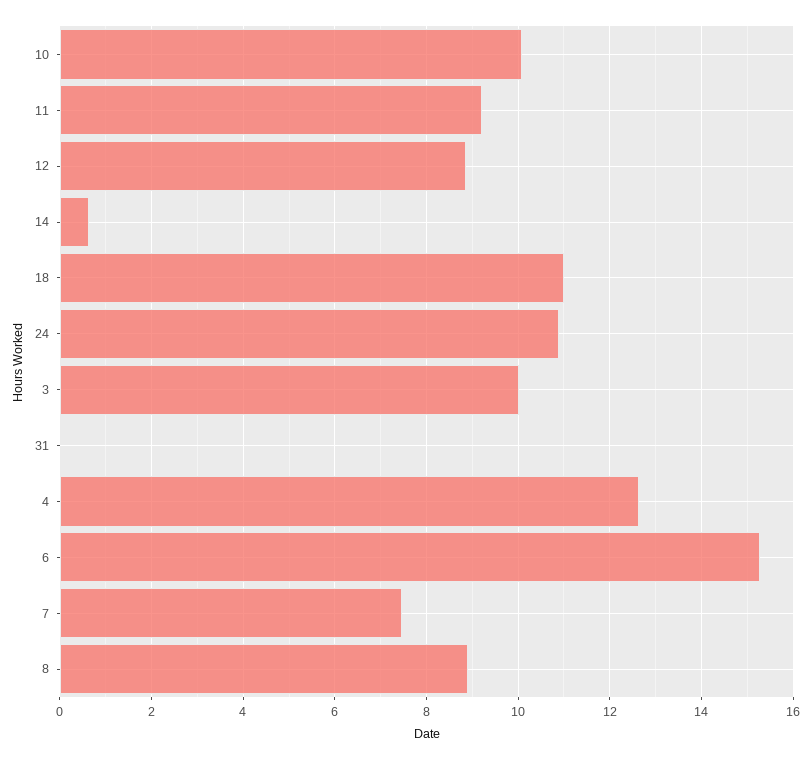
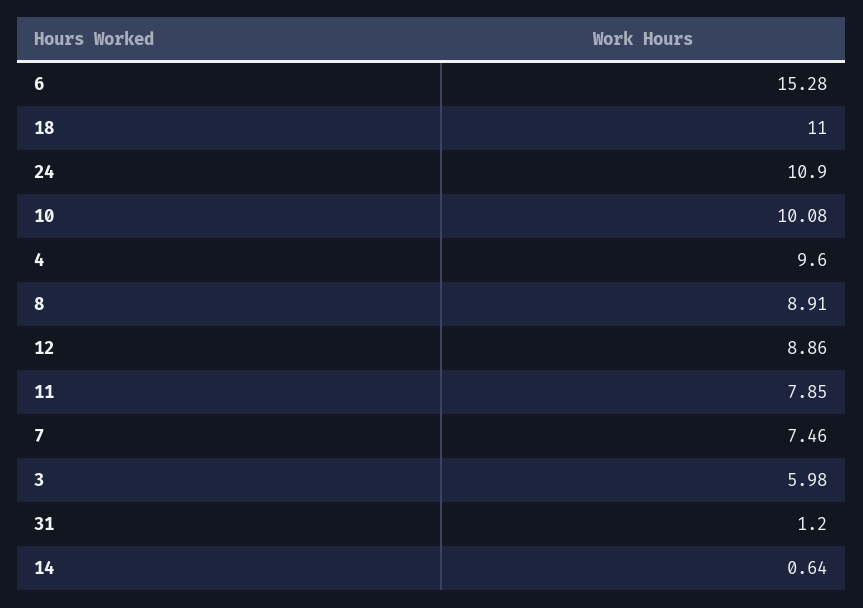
  {
    "10": 10.08,
-   "11": 9.2,
+   "11": 7.85,
    "12": 8.86,
    "14": 0.64,
    "18": 11,
    "24": 10.9,
-   "3": 10,
+   "3": 5.98,
-   "31": 0,
+   "31": 1.2,
-   "4": 12.6,
+   "4": 9.6,
    "6": 15.28,
    "7": 7.46,
    "8": 8.91
  }

